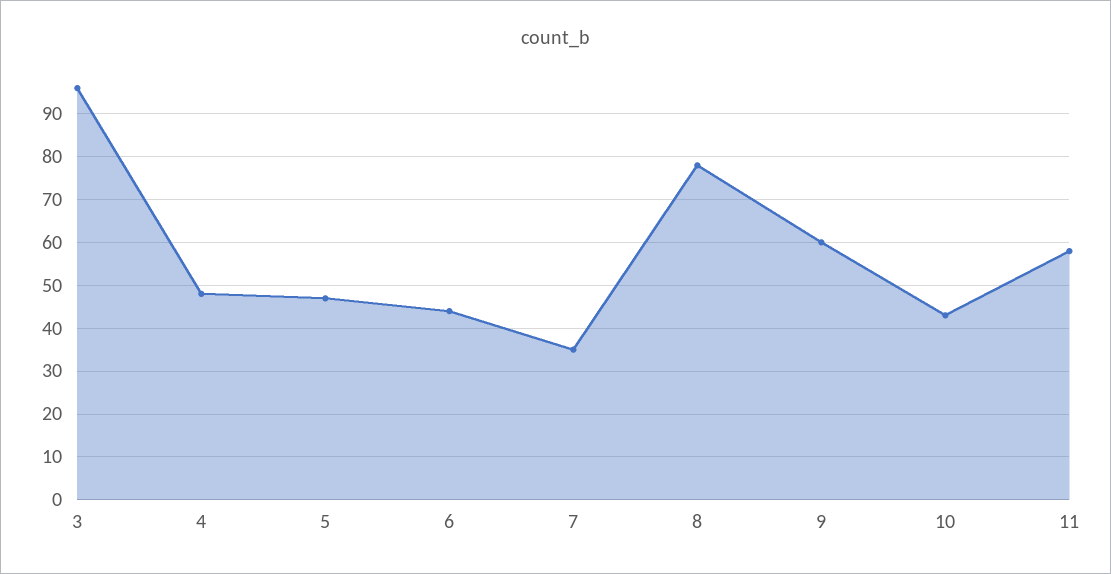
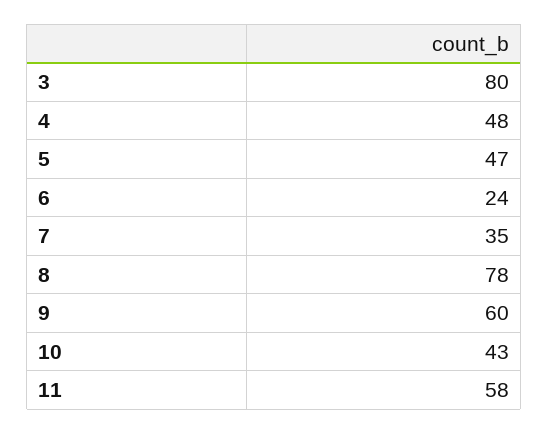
  {
-   "3": 95,
+   "3": 80,
    "4": 48,
    "5": 47,
-   "6": 45,
+   "6": 24,
    "7": 35,
    "8": 78,
    "9": 60,
    "10": 43,
    "11": 58
  }

